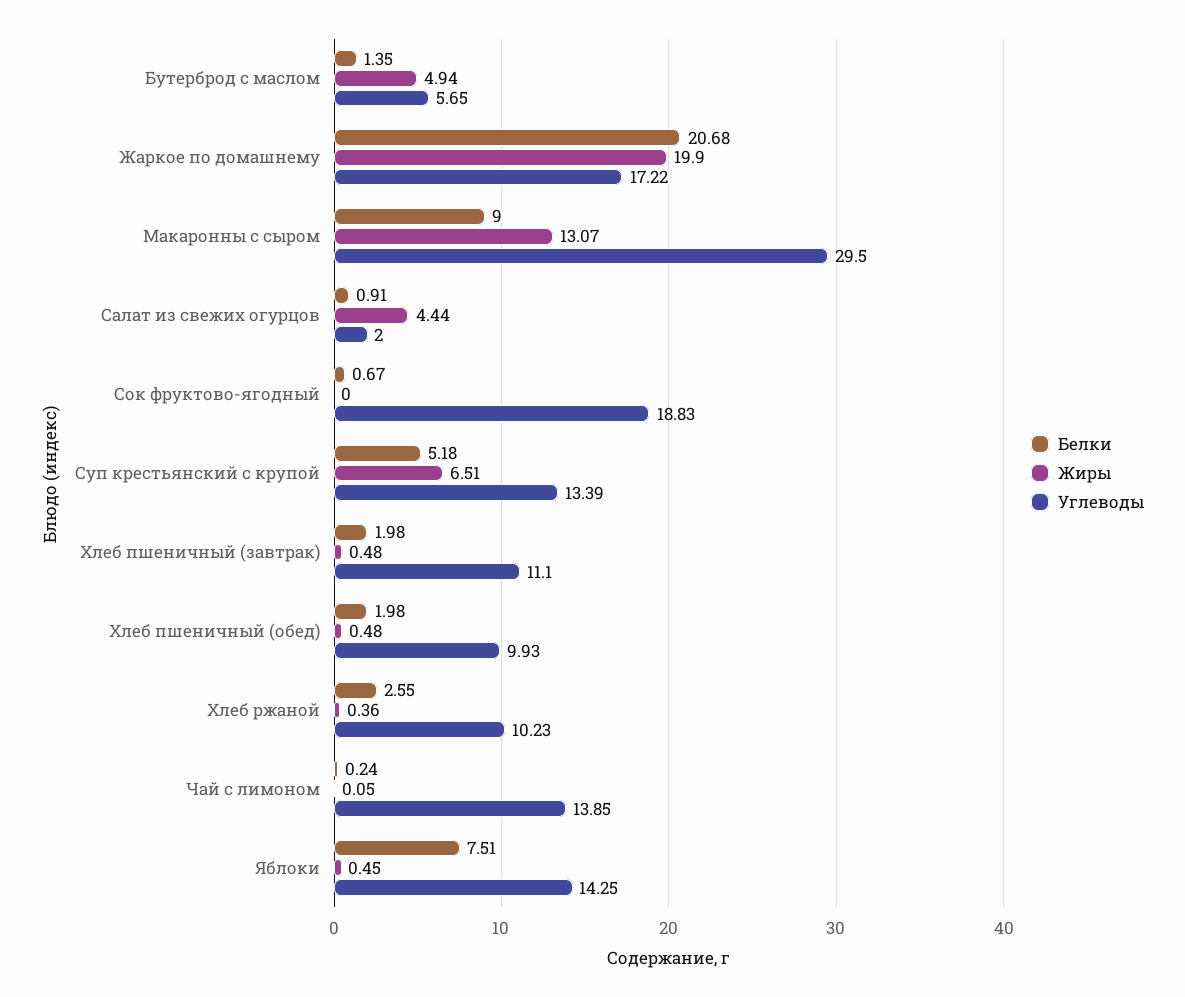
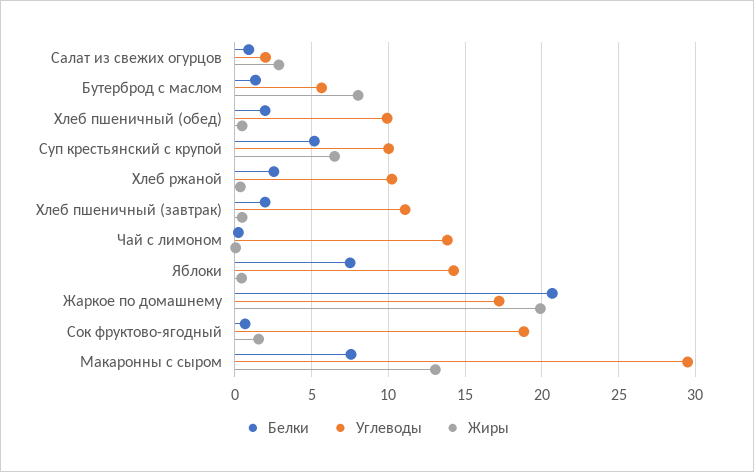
  {
    "Белки": {
      "Бутерброд с маслом": 1.35,
      "Жаркое по домашнему": 20.68,
-     "Макаронны с сыром": 9,
+     "Макаронны с сыром": 7.5,
      "Салат из свежих огурцов": 0.91,
      "Сок фруктово-ягодный": 0.67,
      "Суп крестьянский с крупой": 5.18,
      "Хлеб пшеничный (завтрак)": 1.98,
      "Хлеб пшеничный (обед)": 1.98,
      "Хлеб ржаной": 2.55,
      "Чай с лимоном": 0.24,
      "Яблоки": 7.51
    },
    "Жиры": {
-     "Бутерброд с маслом": 4.94,
+     "Бутерброд с маслом": 8,
      "Жаркое по домашнему": 19.9,
      "Макаронны с сыром": 13.07,
-     "Салат из свежих огурцов": 4.44,
+     "Салат из свежих огурцов": 3,
-     "Сок фруктово-ягодный": 0,
+     "Сок фруктово-ягодный": 1.5,
      "Суп крестьянский с крупой": 6.51,
      "Хлеб пшеничный (завтрак)": 0.48,
      "Хлеб пшеничный (обед)": 0.48,
      "Хлеб ржаной": 0.36,
      "Чай с лимоном": 0.05,
      "Яблоки": 0.45
    },
    "Углеводы": {
      "Бутерброд с маслом": 5.65,
      "Жаркое по домашнему": 17.22,
      "Макаронны с сыром": 29.5,
      "Салат из свежих огурцов": 2,
      "Сок фруктово-ягодный": 18.83,
-     "Суп крестьянский с крупой": 13.39,
+     "Суп крестьянский с крупой": 10,
      "Хлеб пшеничный (завтрак)": 11.1,
      "Хлеб пшеничный (обед)": 9.93,
      "Хлеб ржаной": 10.23,
      "Чай с лимоном": 13.85,
      "Яблоки": 14.25
    }
  }

